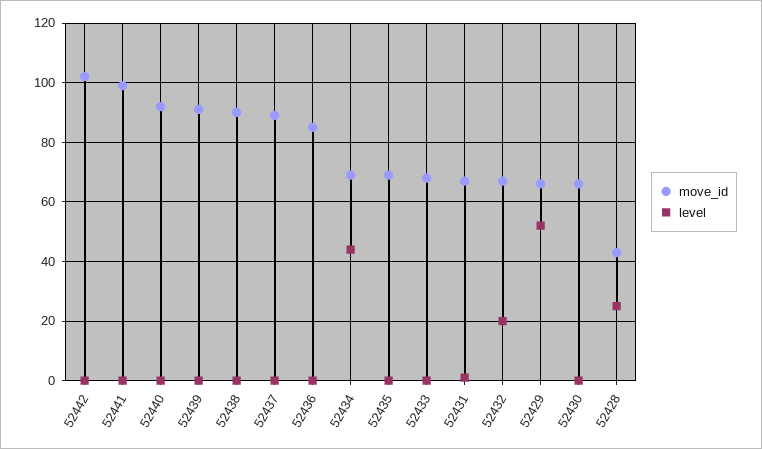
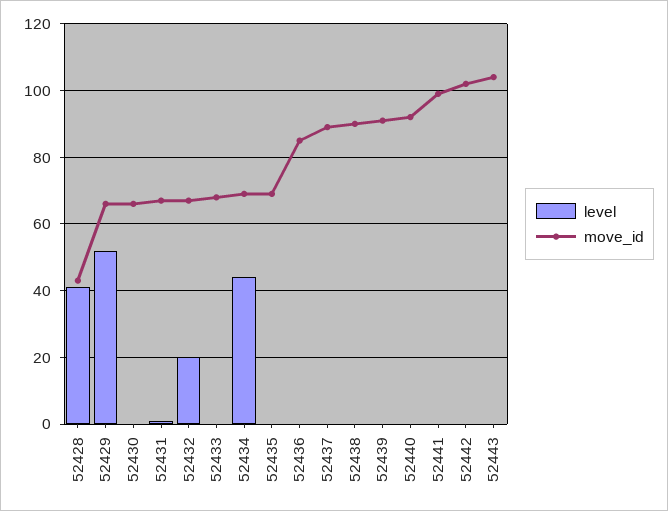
  {
    "move_id": {
      "52442": 100,
      "52441": 100,
      "52440": 90,
      "52439": 90,
      "52438": 90,
      "52437": 90,
      "52436": 85,
      "52434": 70,
      "52435": 70,
      "52433": 70,
      "52431": 65,
      "52432": 65,
      "52429": 65,
      "52430": 65,
-     "52428": 45
+     "52428": 45,
+     "52443": 105
    },
    "level": {
      "52442": 0,
      "52441": 0,
      "52440": 0,
      "52439": 0,
      "52438": 0,
      "52437": 0,
      "52436": 0,
      "52434": 45,
      "52435": 0,
      "52433": 0,
      "52431": 0,
      "52432": 20,
      "52429": 50,
      "52430": 0,
-     "52428": 25
+     "52428": 40,
+     "52443": 0
    }
  }

